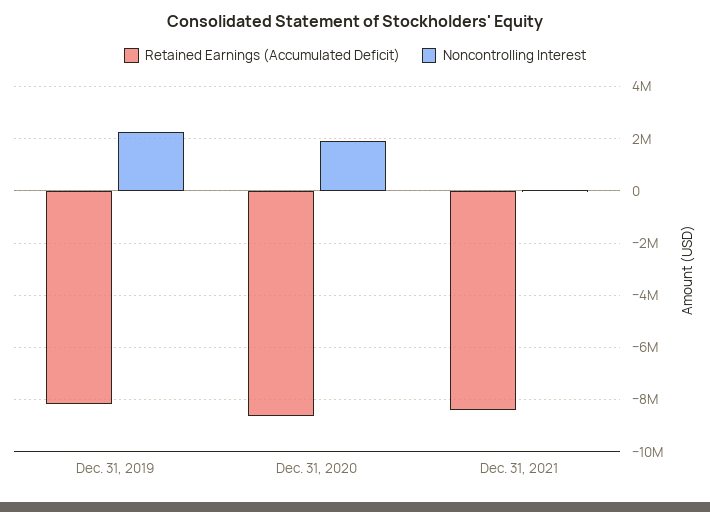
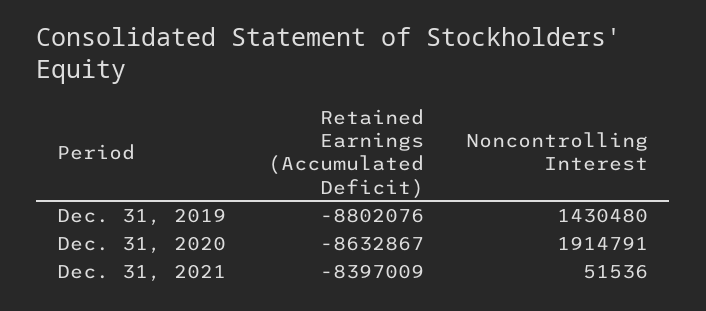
  {
    "Retained Earnings (Accumulated Deficit)": {
-     "Dec. 31, 2019": -8250000,
+     "Dec. 31, 2019": -8802076,
      "Dec. 31, 2020": -8632867,
      "Dec. 31, 2021": -8397009
    },
    "Noncontrolling Interest": {
-     "Dec. 31, 2019": 2250000,
+     "Dec. 31, 2019": 1430480,
      "Dec. 31, 2020": 1914791,
      "Dec. 31, 2021": 51536
    }
  }

